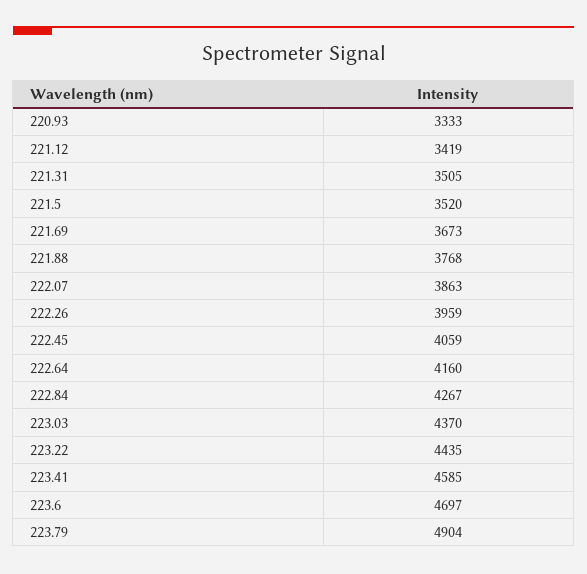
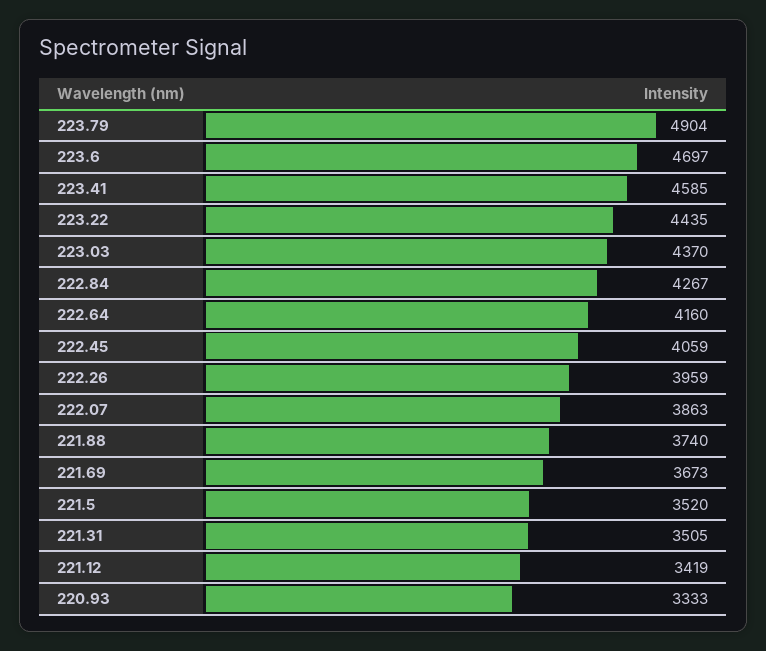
  {
    "220.93": 3333,
    "221.12": 3419,
    "221.31": 3505,
    "221.5": 3520,
    "221.69": 3673,
-   "221.88": 3768,
+   "221.88": 3740,
    "222.07": 3863,
    "222.26": 3959,
    "222.45": 4059,
    "222.64": 4160,
    "222.84": 4267,
    "223.03": 4370,
    "223.22": 4435,
    "223.41": 4585,
    "223.6": 4697,
    "223.79": 4904
  }

